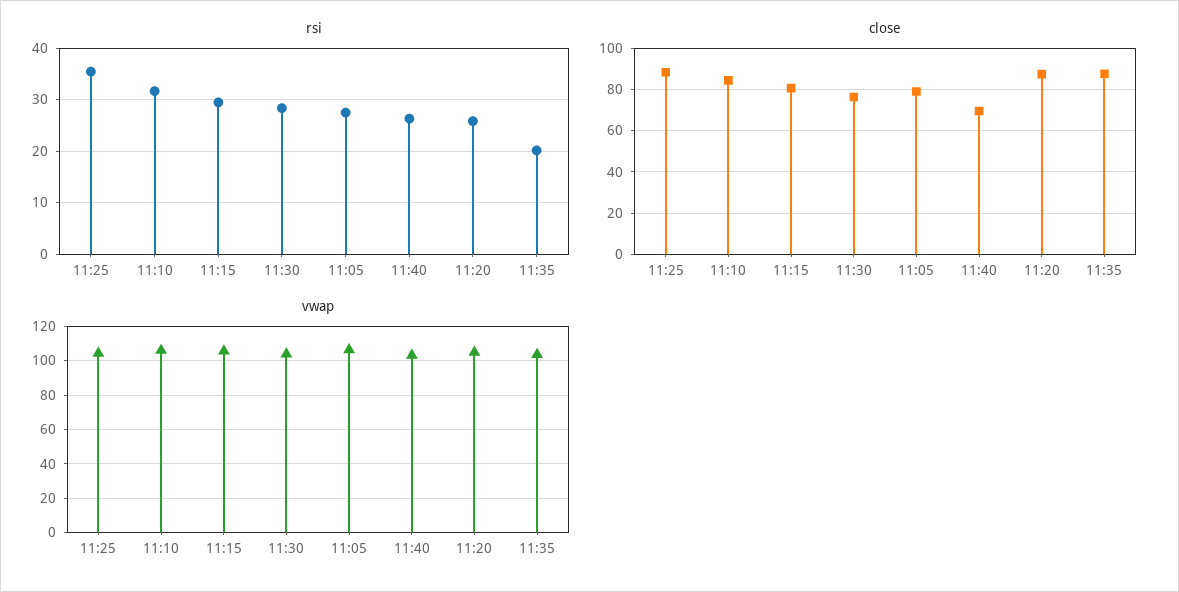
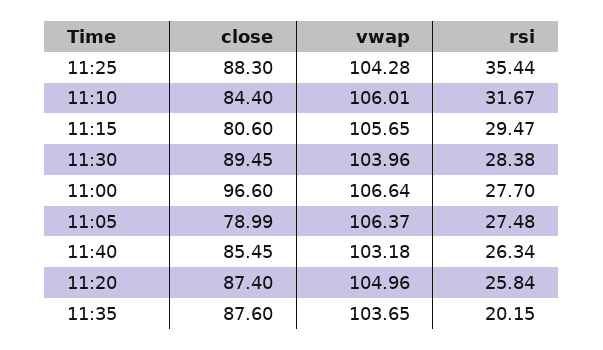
  {
    "rsi": {
      "11:25": 35.44,
      "11:10": 31.67,
      "11:15": 29.47,
      "11:30": 28.38,
      "11:05": 27.48,
      "11:40": 26.34,
      "11:20": 25.84,
-     "11:35": 20.15
+     "11:35": 20.15,
+     "11:00": 27.7
    },
    "close": {
      "11:25": 88.3,
      "11:10": 84.4,
      "11:15": 80.6,
-     "11:30": 75,
+     "11:30": 89.45,
      "11:05": 78.99,
-     "11:40": 70,
+     "11:40": 85.45,
      "11:20": 87.4,
-     "11:35": 87.6
+     "11:35": 87.6,
+     "11:00": 96.6
    },
    "vwap": {
      "11:25": 104.28,
      "11:10": 106.01,
      "11:15": 105.65,
      "11:30": 103.96,
      "11:05": 106.37,
      "11:40": 103.18,
      "11:20": 104.96,
-     "11:35": 103.65
+     "11:35": 103.65,
+     "11:00": 106.64
    }
  }

